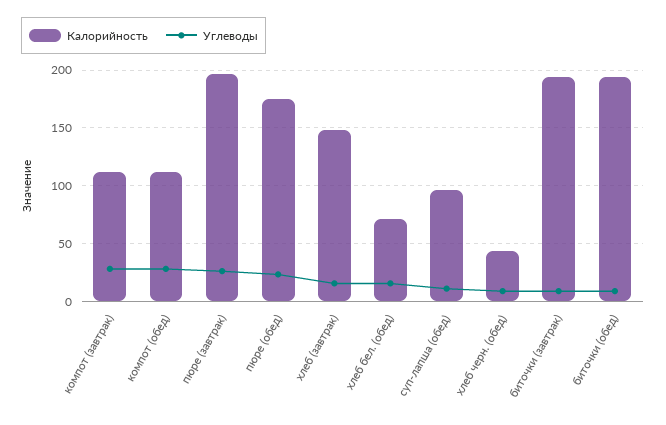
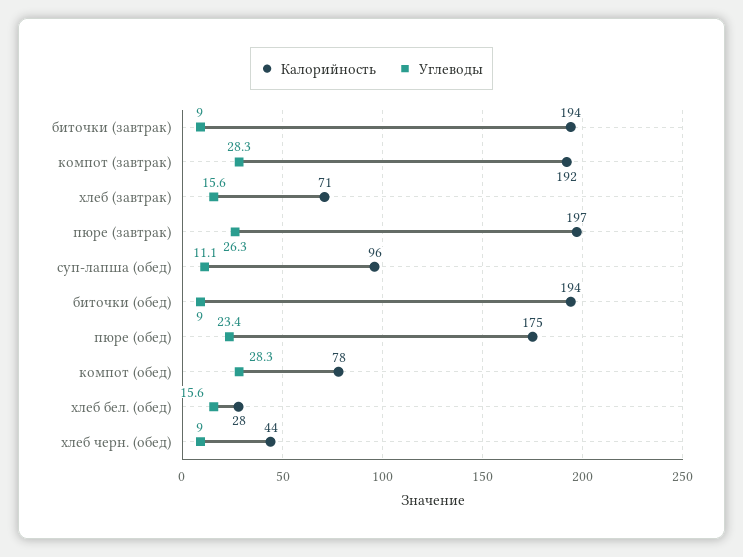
  {
    "Калорийность": {
-     "компот (завтрак)": 110,
+     "компот (завтрак)": 192,
-     "компот (обед)": 110,
+     "компот (обед)": 78,
      "пюре (завтрак)": 197,
      "пюре (обед)": 175,
-     "хлеб (завтрак)": 150,
+     "хлеб (завтрак)": 71,
-     "хлеб бел. (обед)": 70,
+     "хлеб бел. (обед)": 28,
      "суп-лапша (обед)": 96,
      "хлеб черн. (обед)": 44,
      "биточки (завтрак)": 194,
      "биточки (обед)": 194
    },
    "Углеводы": {
      "компот (завтрак)": 28.3,
      "компот (обед)": 28.3,
      "пюре (завтрак)": 26.3,
      "пюре (обед)": 23.4,
      "хлеб (завтрак)": 15.6,
      "хлеб бел. (обед)": 15.6,
      "суп-лапша (обед)": 11.1,
      "хлеб черн. (обед)": 9,
      "биточки (завтрак)": 9,
      "биточки (обед)": 9
    }
  }

